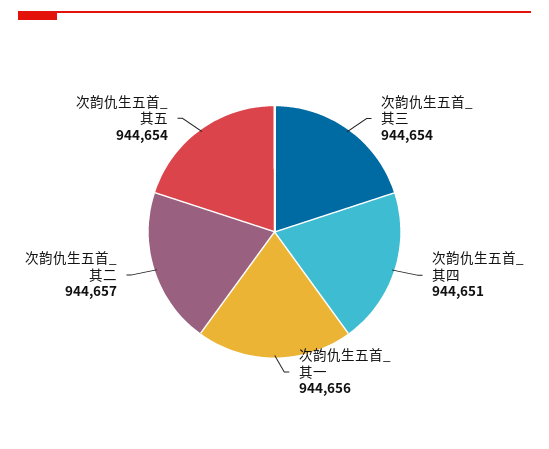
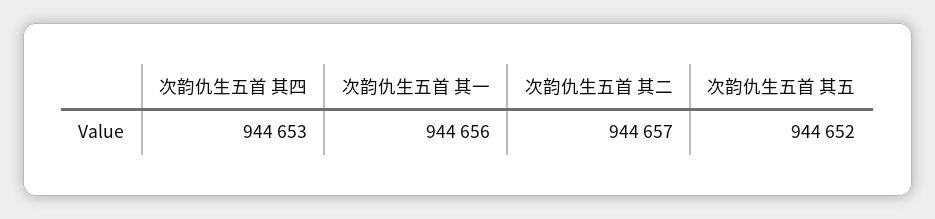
  {
-   "次韵仇生五首_其三": 944654,
-   "次韵仇生五首_其四": 944651,
+   "次韵仇生五首_其四": 944653,
    "次韵仇生五首_其一": 944656,
    "次韵仇生五首_其二": 944657,
-   "次韵仇生五首_其五": 944654
+   "次韵仇生五首_其五": 944652
  }

